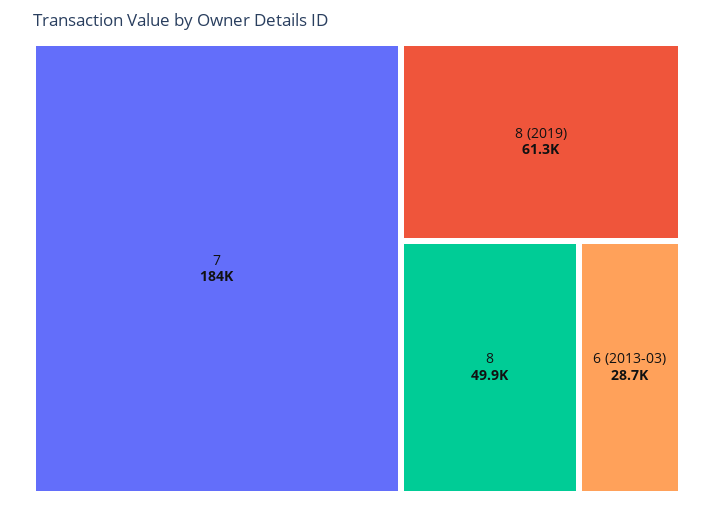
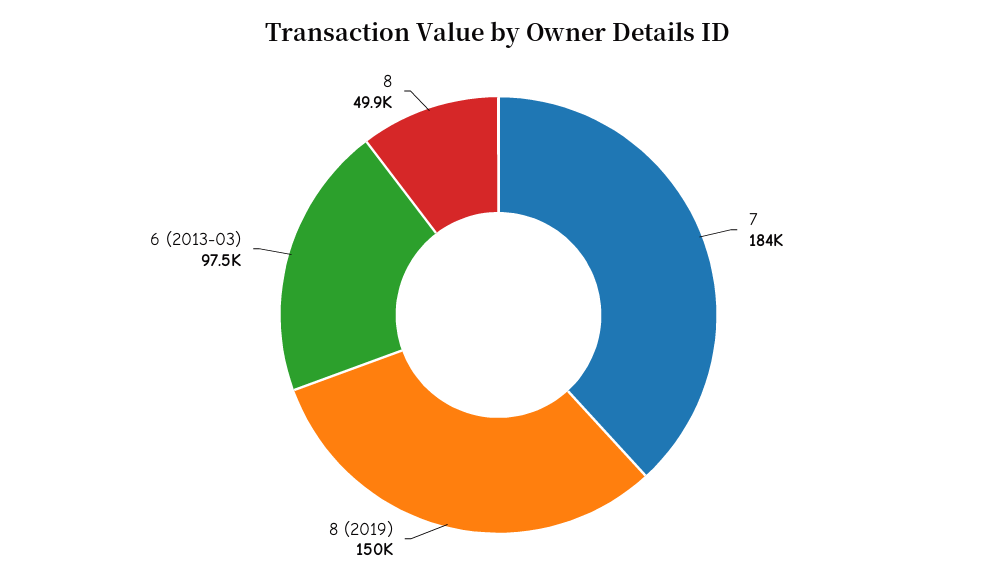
  {
    "7": 184000,
-   "8 (2019)": 61300,
+   "8 (2019)": 150000,
    "8": 49900,
-   "6 (2013-03)": 28700
+   "6 (2013-03)": 97500
  }

